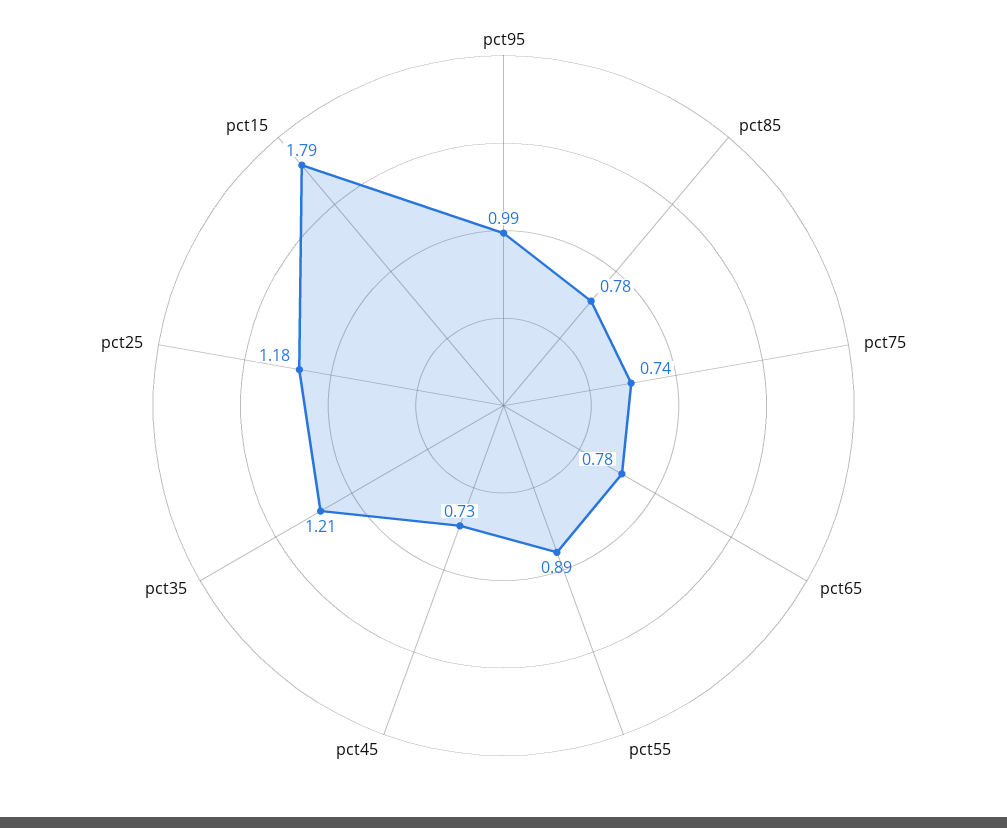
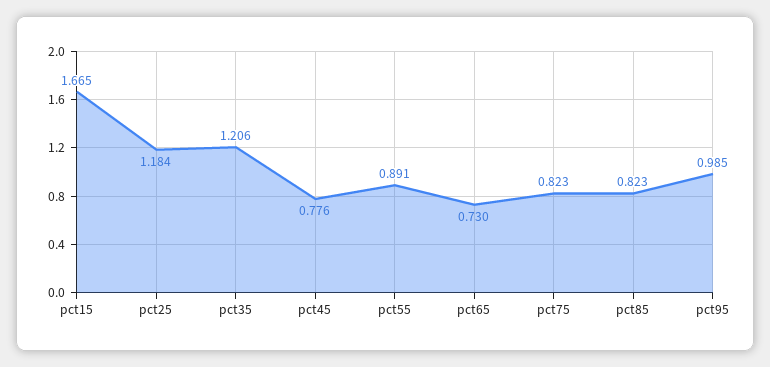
  {
    "pct95": 0.985,
-   "pct85": 0.78,
+   "pct85": 0.823,
-   "pct75": 0.74,
+   "pct75": 0.823,
-   "pct65": 0.78,
+   "pct65": 0.73,
    "pct55": 0.891,
-   "pct45": 0.73,
+   "pct45": 0.776,
    "pct35": 1.206,
    "pct25": 1.184,
-   "pct15": 1.79
+   "pct15": 1.665
  }

